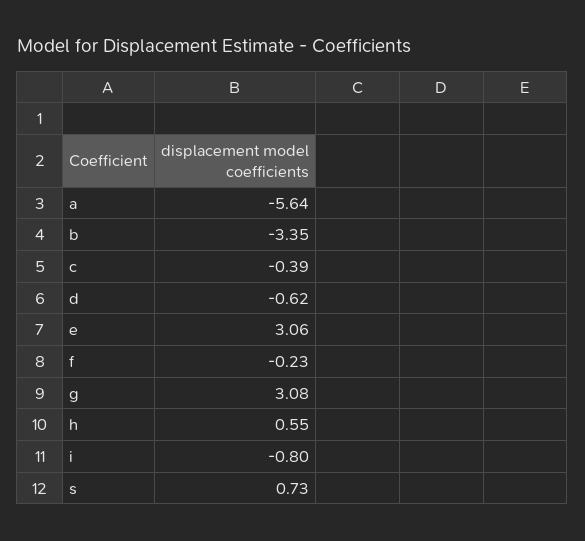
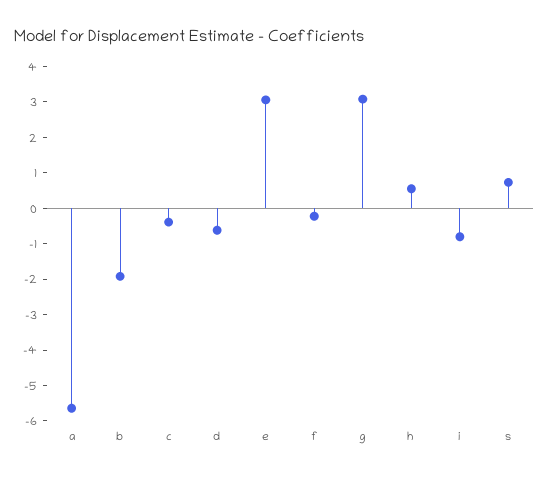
  {
    "a": -5.64,
-   "b": -3.35,
+   "b": -2,
    "c": -0.39,
    "d": -0.62,
    "e": 3.06,
    "f": -0.23,
    "g": 3.08,
    "h": 0.55,
    "i": -0.8,
    "s": 0.73
  }

